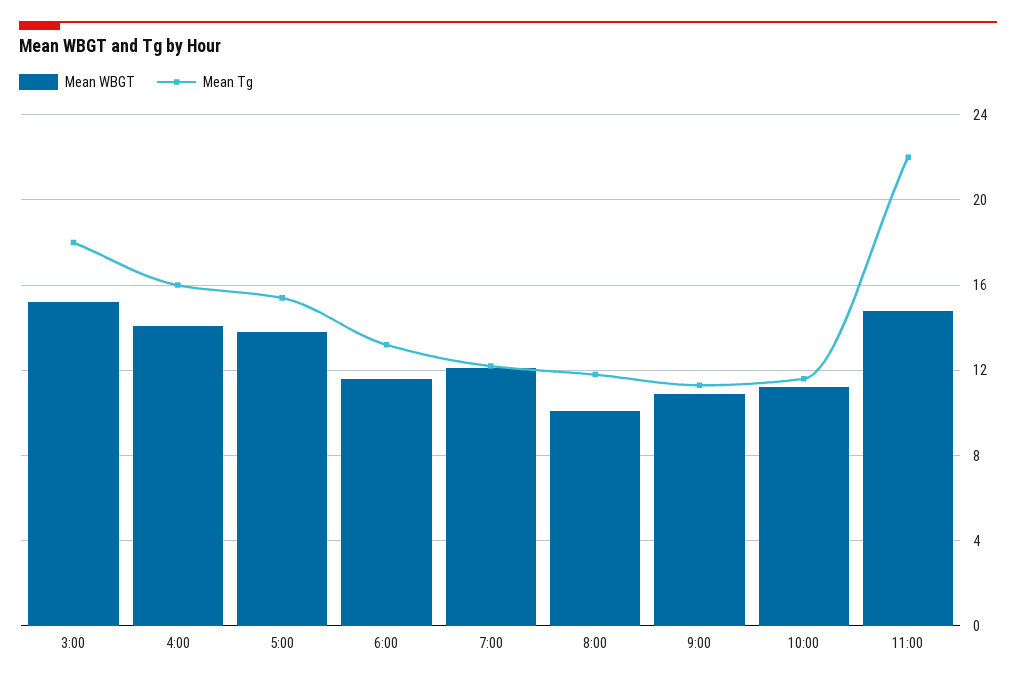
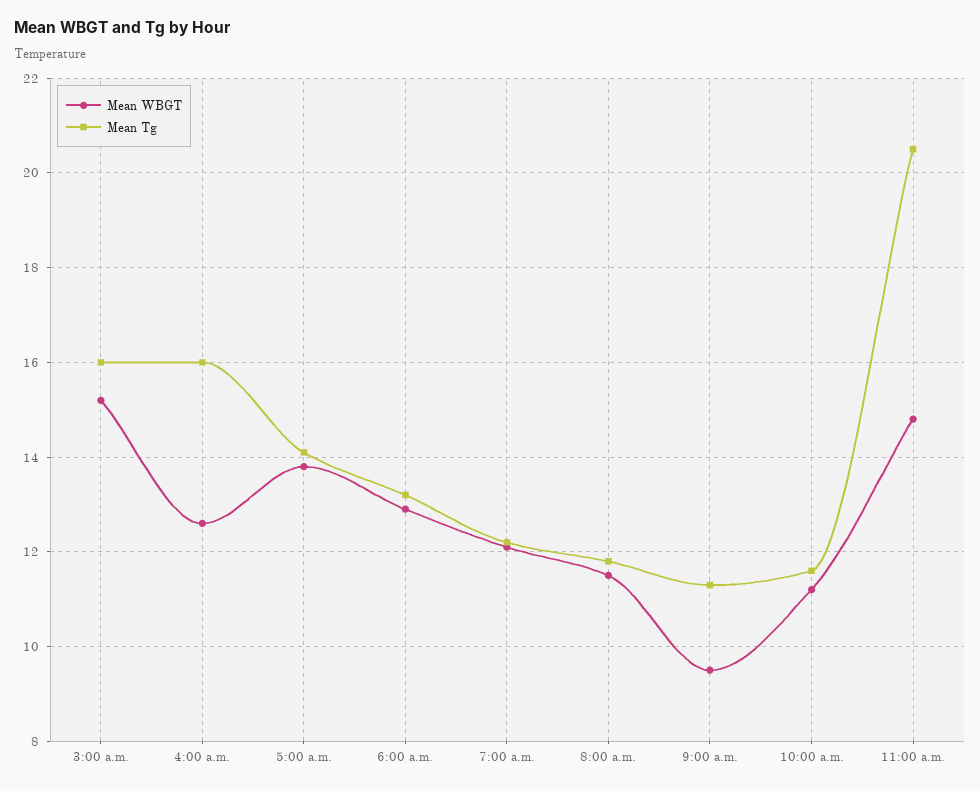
  {
    "Mean WBGT": {
      "3:00": 15,
-     "4:00": 14,
+     "4:00": 12.5,
      "5:00": 14,
-     "6:00": 11.5,
+     "6:00": 13,
      "7:00": 12,
-     "8:00": 10,
+     "8:00": 11.5,
-     "9:00": 11,
+     "9:00": 9.5,
      "10:00": 11,
      "11:00": 15
    },
    "Mean Tg": {
-     "3:00": 18,
+     "3:00": 16,
      "4:00": 16,
-     "5:00": 15.5,
+     "5:00": 14,
      "6:00": 13,
      "7:00": 12,
      "8:00": 12,
      "9:00": 11.5,
      "10:00": 11.5,
-     "11:00": 22
+     "11:00": 20.5
    }
  }

